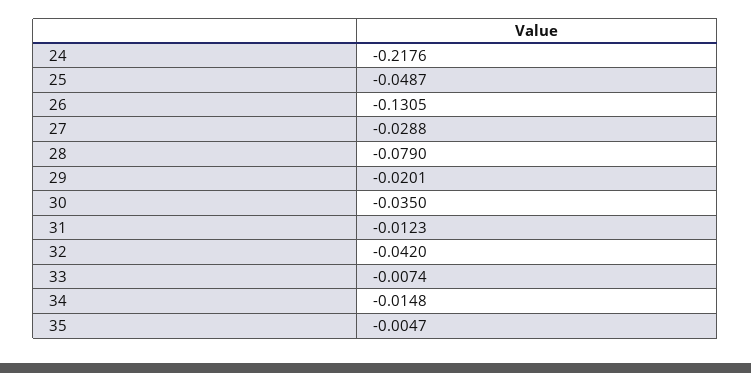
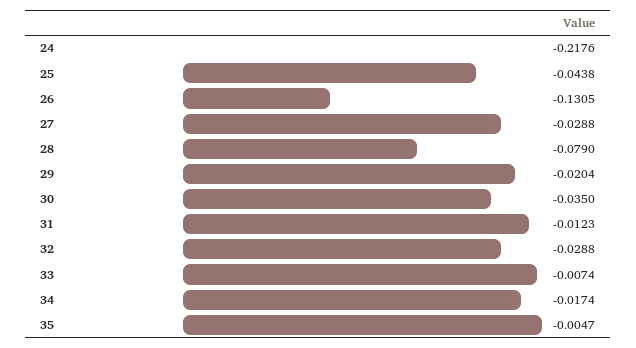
  {
    "24": -0.2176,
-   "25": -0.0487,
+   "25": -0.0438,
    "26": -0.1305,
    "27": -0.0288,
    "28": -0.079,
-   "29": -0.0201,
+   "29": -0.0204,
    "30": -0.035,
    "31": -0.0123,
-   "32": -0.042,
+   "32": -0.0288,
    "33": -0.0074,
-   "34": -0.0148,
+   "34": -0.0174,
    "35": -0.0047
  }

